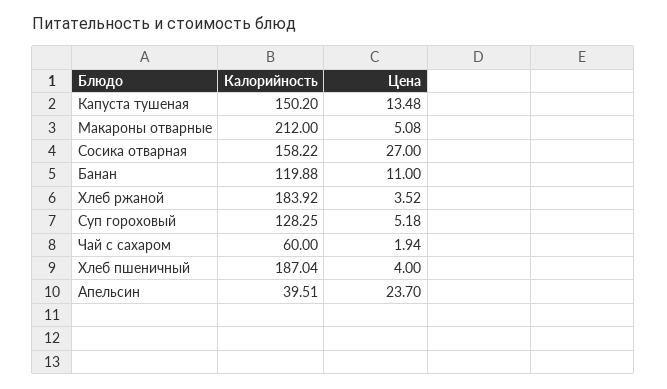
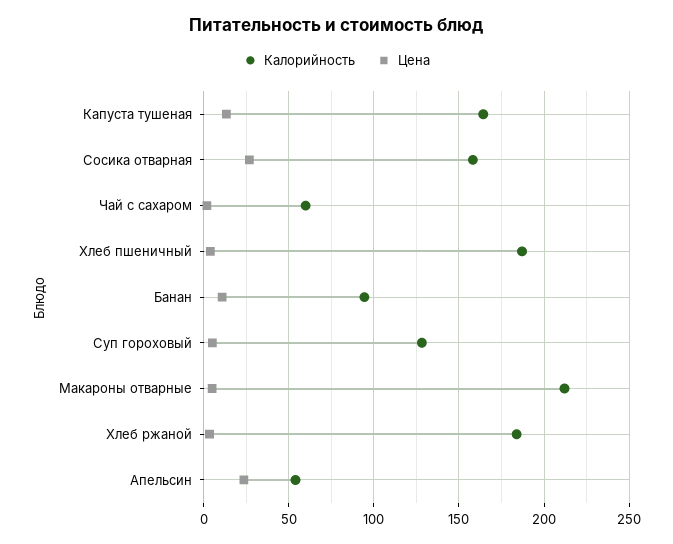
  {
    "Калорийность": {
-     "Капуста тушеная": 150.2,
+     "Капуста тушеная": 165,
      "Макароны отварные": 212,
      "Сосика отварная": 158.22,
-     "Банан": 119.88,
+     "Банан": 95,
      "Хлеб ржаной": 183.92,
      "Суп гороховый": 128.25,
      "Чай с сахаром": 60,
      "Хлеб пшеничный": 187.04,
-     "Апельсин": 39.51
+     "Апельсин": 55
    },
    "Цена": {
      "Капуста тушеная": 13.48,
      "Макароны отварные": 5.08,
      "Сосика отварная": 27,
      "Банан": 11,
      "Хлеб ржаной": 3.52,
      "Суп гороховый": 5.18,
      "Чай с сахаром": 1.94,
      "Хлеб пшеничный": 4,
      "Апельсин": 23.7
    }
  }

